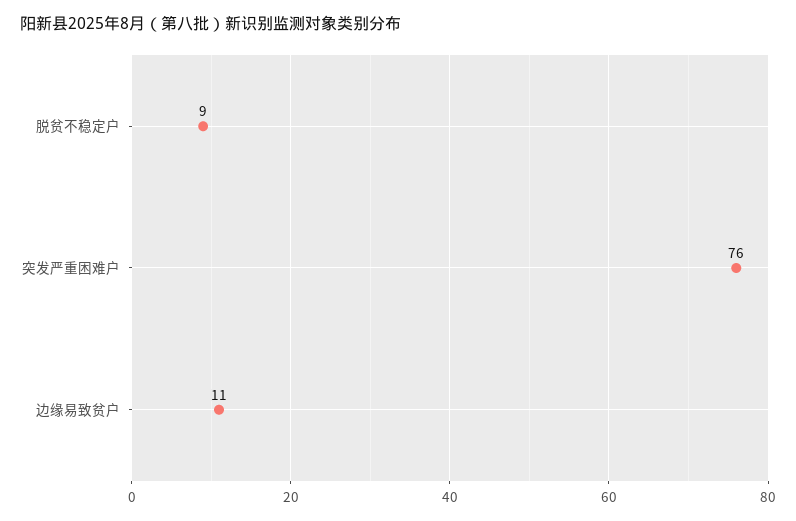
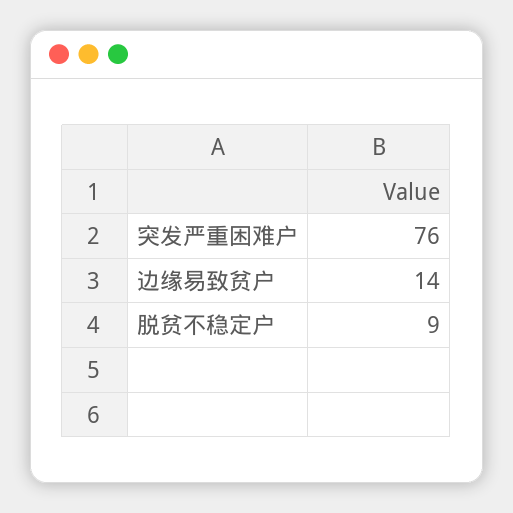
  {
    "脱贫不稳定户": 9,
    "突发严重困难户": 76,
-   "边缘易致贫户": 11
+   "边缘易致贫户": 14
  }

